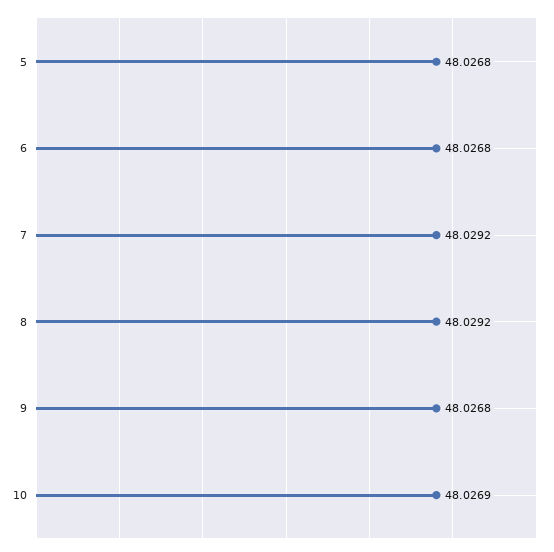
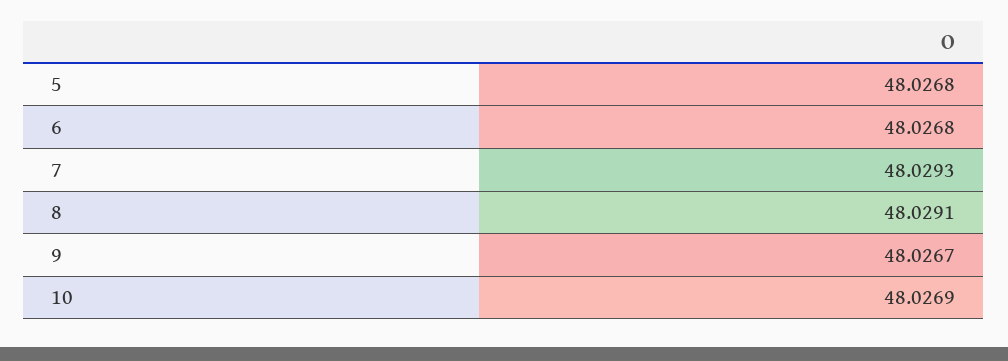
  {
    "5": 48.0268,
    "6": 48.0268,
-   "7": 48.0292,
+   "7": 48.0293,
-   "8": 48.0292,
+   "8": 48.0291,
-   "9": 48.0268,
+   "9": 48.0267,
    "10": 48.0269
  }

